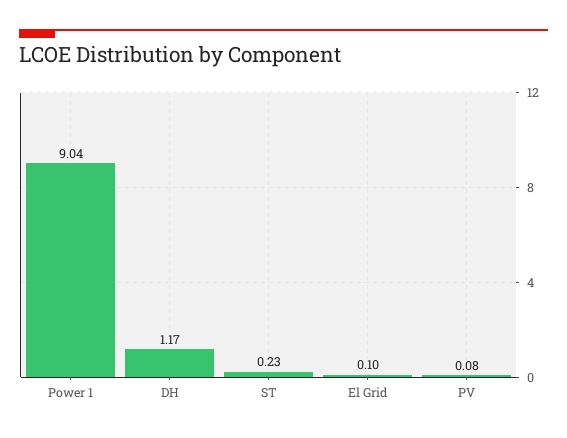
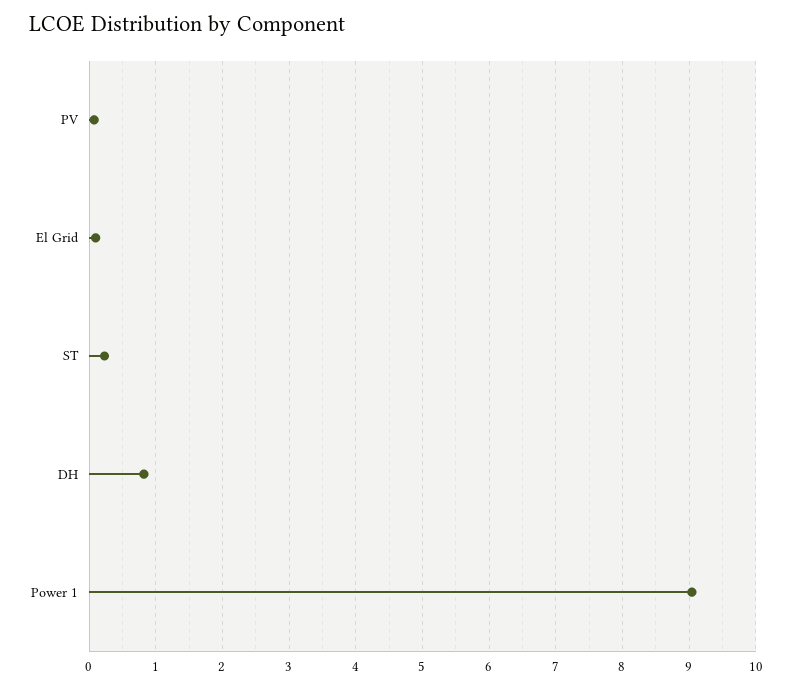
  {
    "Power 1": 9.04,
-   "DH": 1.17,
+   "DH": 0.8,
    "ST": 0.23,
    "El Grid": 0.1,
    "PV": 0.08
  }

